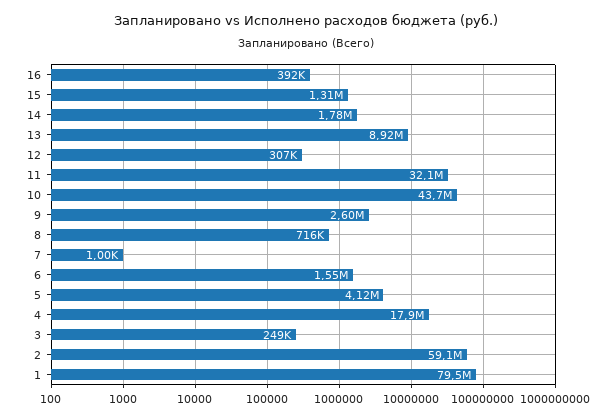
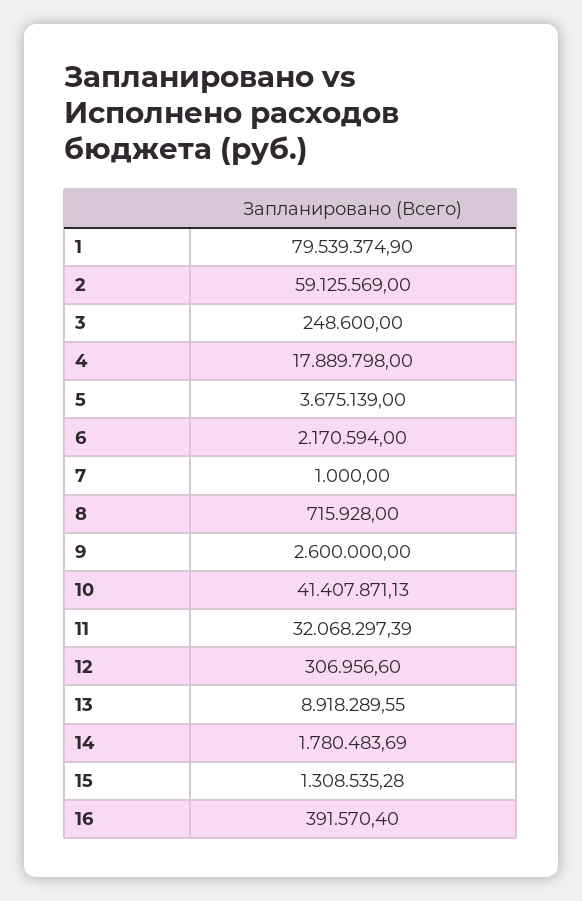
  {
    "16": 391570.4,
    "15": 1308535.28,
    "14": 1780483.69,
    "13": 8918289.55,
    "12": 306956.6,
    "11": 32068297.39,
-   "10": 43700000,
+   "10": 41407871.13,
    "9": 2600000,
    "8": 715928,
    "7": 1000,
-   "6": 1550000,
+   "6": 2170594,
-   "5": 4120000,
+   "5": 3675139,
    "4": 17889798,
    "3": 248600,
    "2": 59125569,
    "1": 79539374.9
  }

